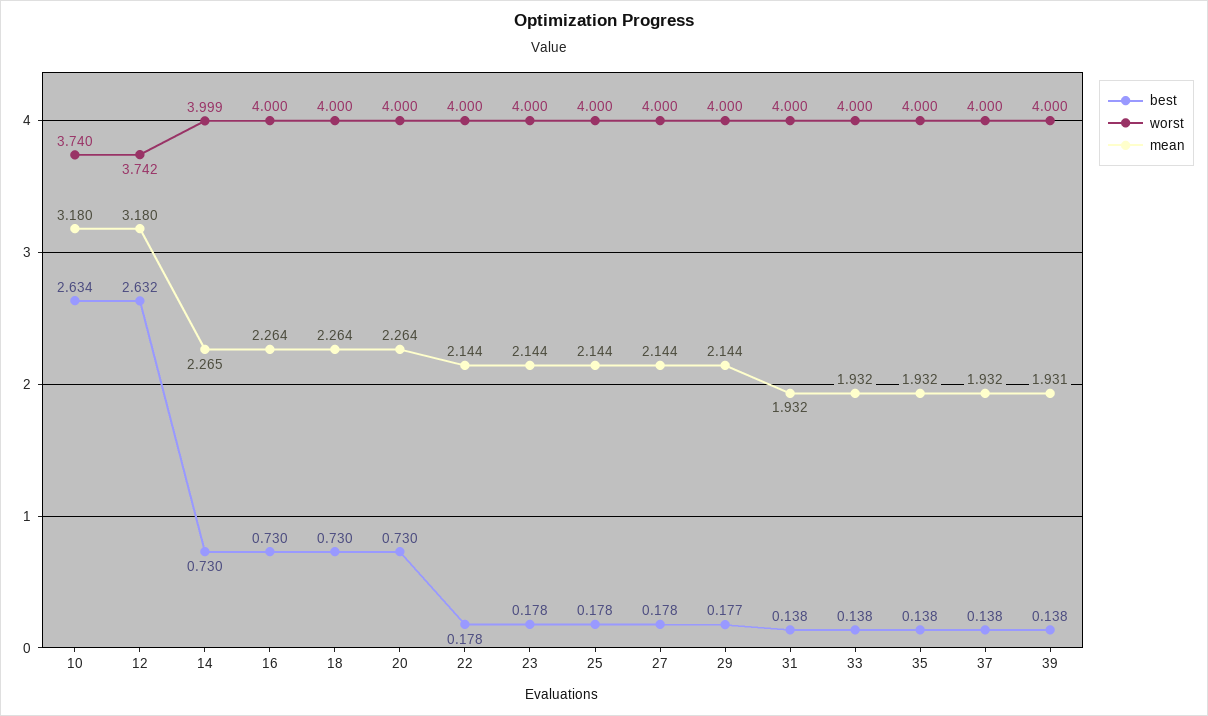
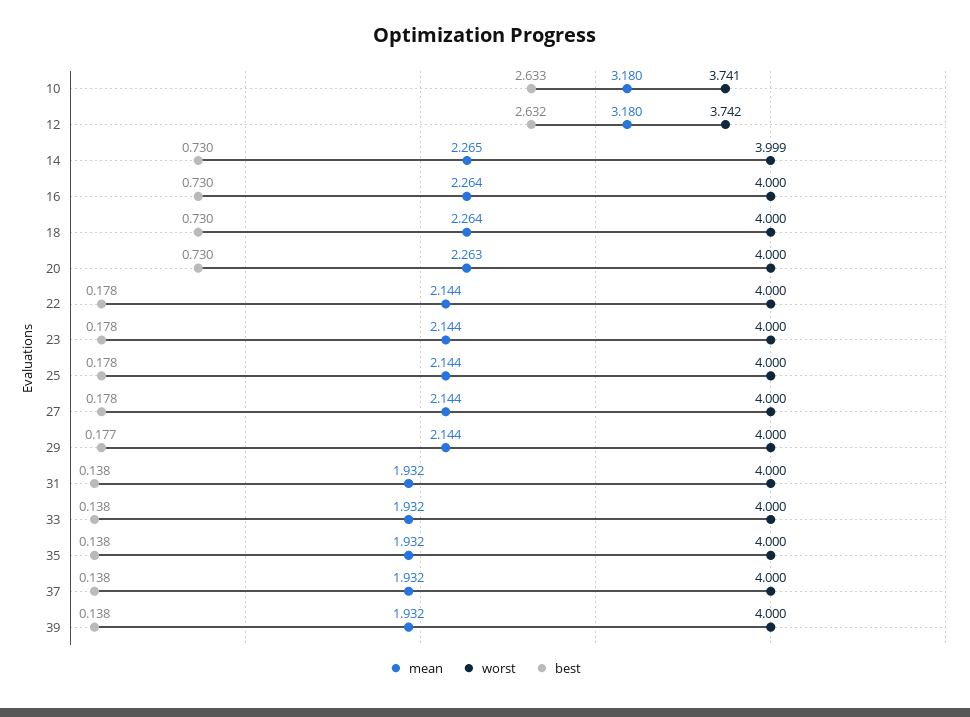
  {
    "best": {
-     "10": 2.634,
+     "10": 2.633,
      "12": 2.632,
      "14": 0.73,
      "16": 0.73,
      "18": 0.73,
      "20": 0.73,
      "22": 0.178,
      "23": 0.178,
      "25": 0.178,
      "27": 0.178,
      "29": 0.177,
      "31": 0.138,
      "33": 0.138,
      "35": 0.138,
      "37": 0.138,
      "39": 0.138
    },
    "worst": {
-     "10": 3.74,
+     "10": 3.741,
      "12": 3.742,
      "14": 3.999,
      "16": 4,
      "18": 4,
      "20": 4,
      "22": 4,
      "23": 4,
      "25": 4,
      "27": 4,
      "29": 4,
      "31": 4,
      "33": 4,
      "35": 4,
      "37": 4,
      "39": 4
    },
    "mean": {
      "10": 3.18,
      "12": 3.18,
      "14": 2.265,
      "16": 2.264,
      "18": 2.264,
-     "20": 2.264,
+     "20": 2.263,
      "22": 2.144,
      "23": 2.144,
      "25": 2.144,
      "27": 2.144,
      "29": 2.144,
      "31": 1.932,
      "33": 1.932,
      "35": 1.932,
      "37": 1.932,
-     "39": 1.931
+     "39": 1.932
    }
  }

